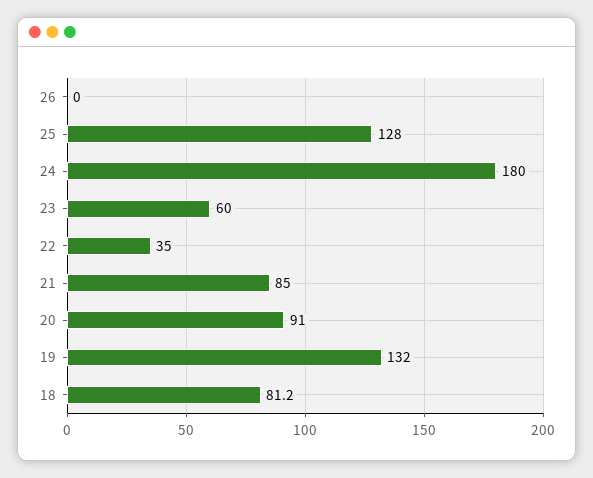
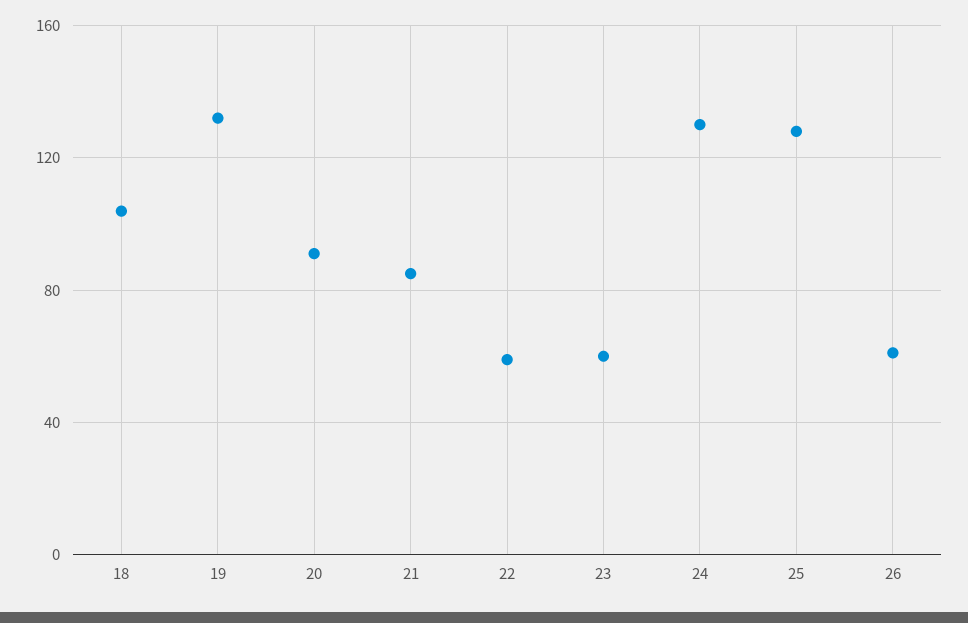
  {
-   "26": 0,
+   "26": 60,
    "25": 128,
-   "24": 180,
+   "24": 130,
    "23": 60,
-   "22": 35,
+   "22": 60,
    "21": 85,
    "20": 91,
    "19": 132,
-   "18": 81.2
+   "18": 105
  }

